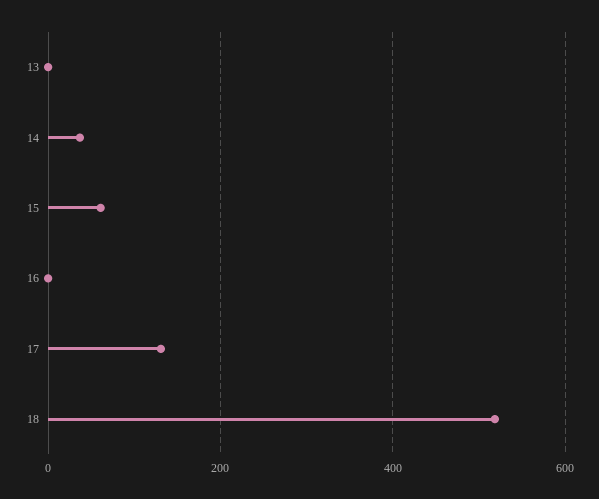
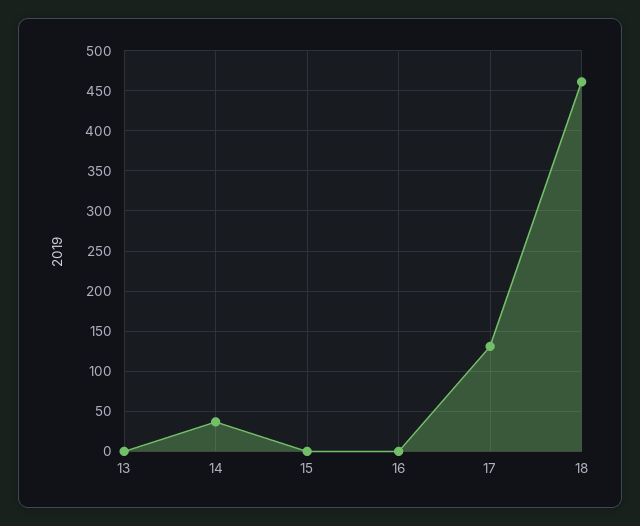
  {
    "13": 0,
    "14": 40,
-   "15": 60,
+   "15": 0,
    "16": 0,
    "17": 130,
-   "18": 520
+   "18": 460
  }

